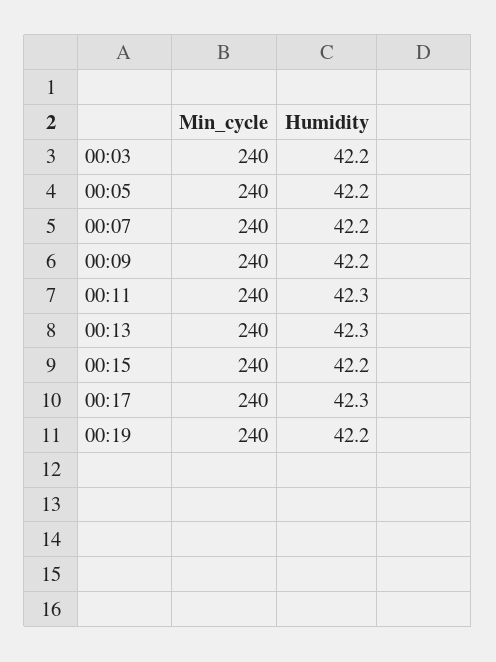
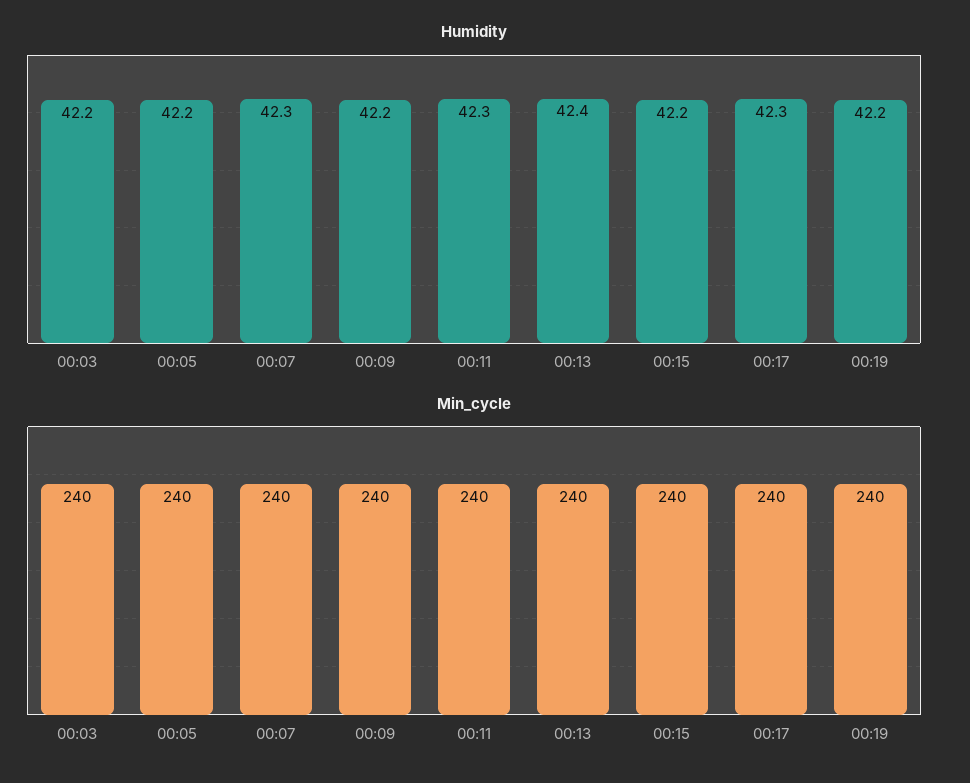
  {
    "Min_cycle": {
      "00:03": 240,
      "00:05": 240,
      "00:07": 240,
      "00:09": 240,
      "00:11": 240,
      "00:13": 240,
      "00:15": 240,
      "00:17": 240,
      "00:19": 240
    },
    "Humidity": {
      "00:03": 42.2,
      "00:05": 42.2,
-     "00:07": 42.2,
+     "00:07": 42.3,
      "00:09": 42.2,
      "00:11": 42.3,
-     "00:13": 42.3,
+     "00:13": 42.4,
      "00:15": 42.2,
      "00:17": 42.3,
      "00:19": 42.2
    }
  }

